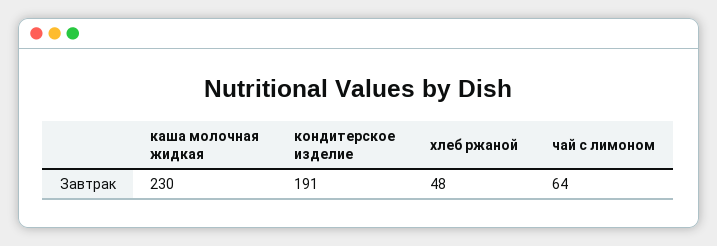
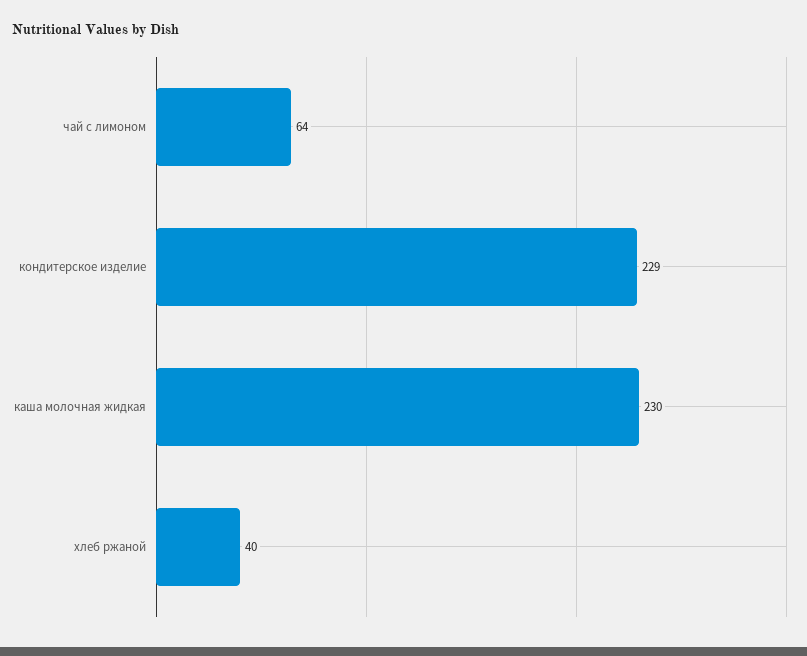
  {
    "каша молочная жидкая": 230,
-   "кондитерское изделие": 191,
+   "кондитерское изделие": 229,
-   "хлеб ржаной": 48,
+   "хлеб ржаной": 40,
    "чай с лимоном": 64
  }

